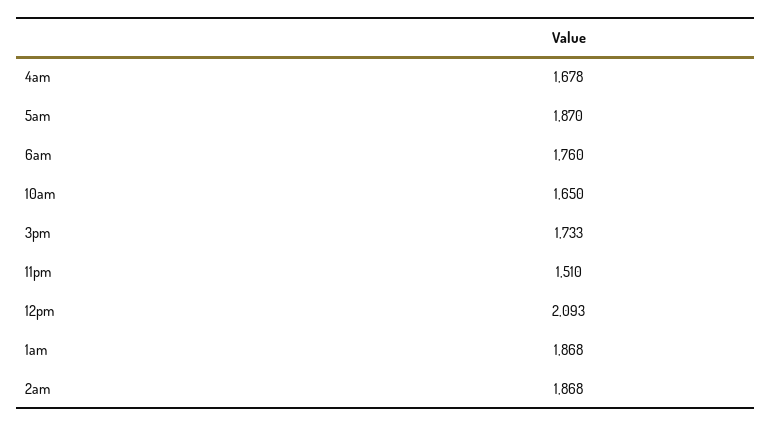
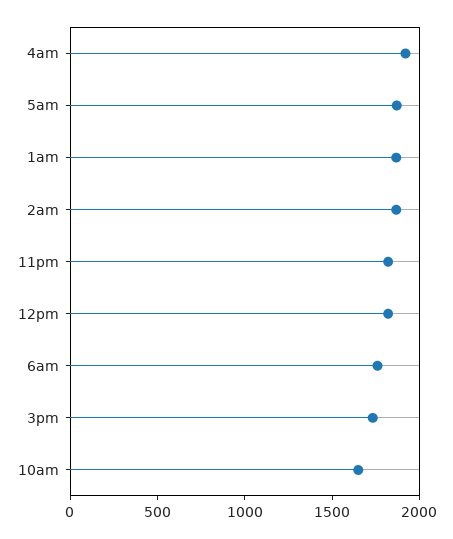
  {
-   "4am": 1678,
+   "4am": 1900,
    "5am": 1870,
    "6am": 1760,
    "10am": 1650,
    "3pm": 1733,
-   "11pm": 1510,
+   "11pm": 1800,
-   "12pm": 2093,
+   "12pm": 1800,
    "1am": 1868,
    "2am": 1868
  }

